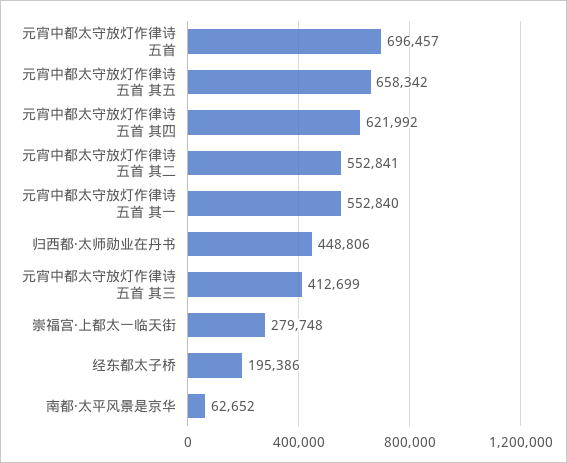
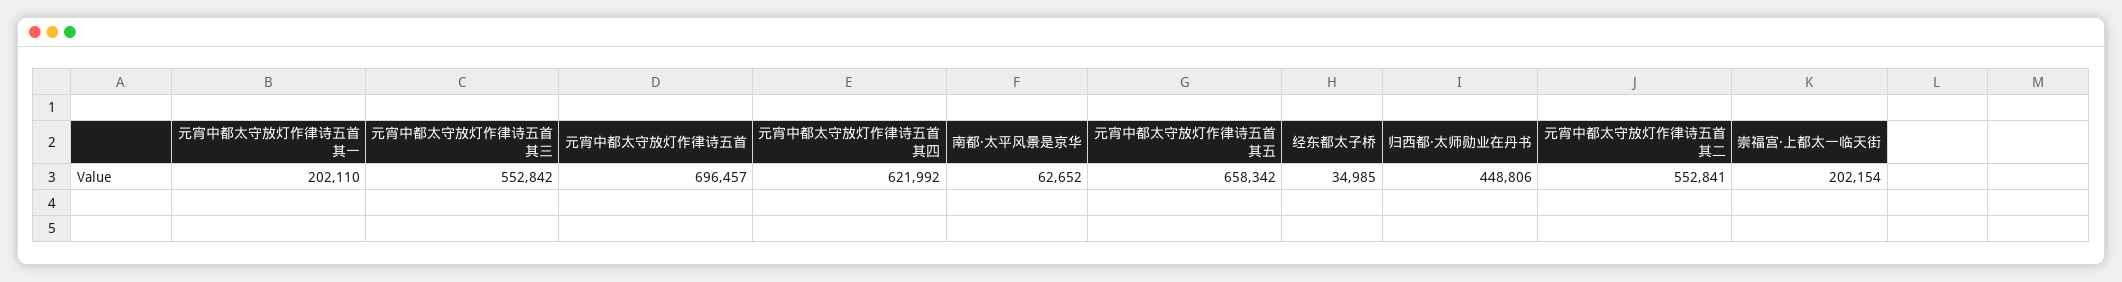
  {
    "元宵中都太守放灯作律诗五首": 696457,
    "元宵中都太守放灯作律诗五首 其五": 658342,
    "元宵中都太守放灯作律诗五首 其四": 621992,
    "元宵中都太守放灯作律诗五首 其二": 552841,
-   "元宵中都太守放灯作律诗五首 其一": 552840,
+   "元宵中都太守放灯作律诗五首 其一": 202110,
    "归西都·太师勋业在丹书": 448806,
-   "元宵中都太守放灯作律诗五首 其三": 412699,
+   "元宵中都太守放灯作律诗五首 其三": 552842,
-   "崇福宫·上都太一临天街": 279748,
+   "崇福宫·上都太一临天街": 202154,
-   "经东都太子桥": 195386,
+   "经东都太子桥": 34985,
    "南都·太平风景是京华": 62652
  }

